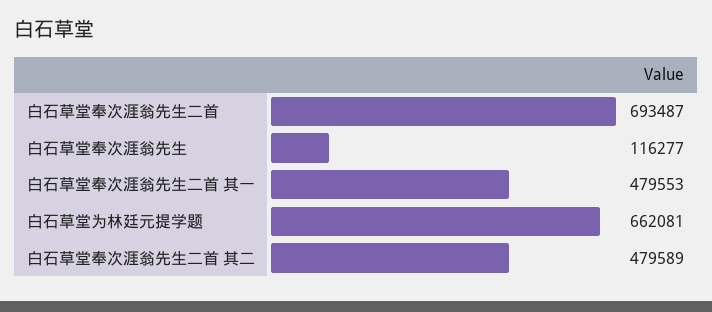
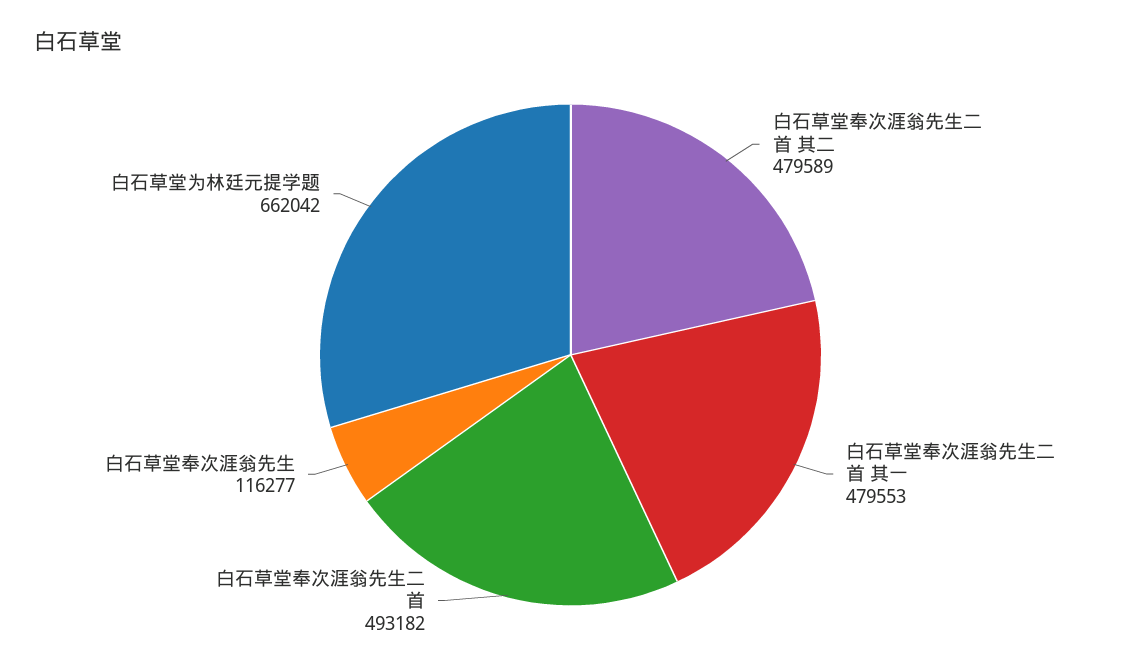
  {
-   "白石草堂奉次涯翁先生二首": 693487,
+   "白石草堂奉次涯翁先生二首": 493182,
    "白石草堂奉次涯翁先生": 116277,
    "白石草堂奉次涯翁先生二首 其一": 479553,
-   "白石草堂为林廷元提学题": 662081,
+   "白石草堂为林廷元提学题": 662042,
    "白石草堂奉次涯翁先生二首 其二": 479589
  }

